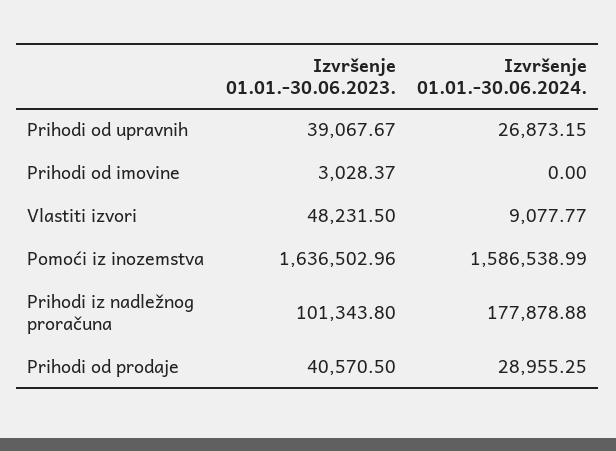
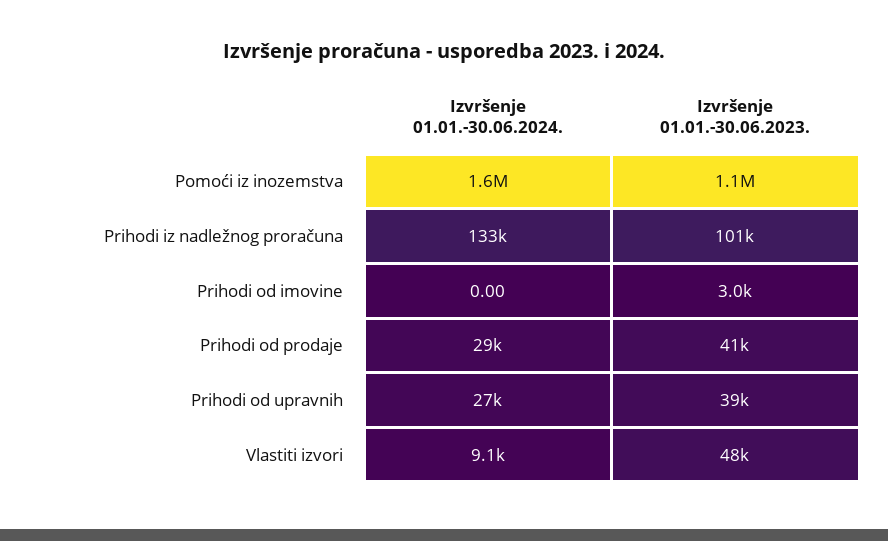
  {
    "Izvršenje 01.01.-30.06.2023.": {
      "Prihodi od upravnih": 39067.67,
      "Prihodi od imovine": 3028.37,
      "Vlastiti izvori": 48231.5,
-     "Pomoći iz inozemstva": 1636502.96,
+     "Pomoći iz inozemstva": 1100000,
      "Prihodi iz nadležnog proračuna": 101343.8,
      "Prihodi od prodaje": 40570.5
    },
    "Izvršenje 01.01.-30.06.2024.": {
      "Prihodi od upravnih": 26873.15,
      "Prihodi od imovine": 0,
      "Vlastiti izvori": 9077.77,
      "Pomoći iz inozemstva": 1586538.99,
-     "Prihodi iz nadležnog proračuna": 177878.88,
+     "Prihodi iz nadležnog proračuna": 133000,
      "Prihodi od prodaje": 28955.25
    }
  }

